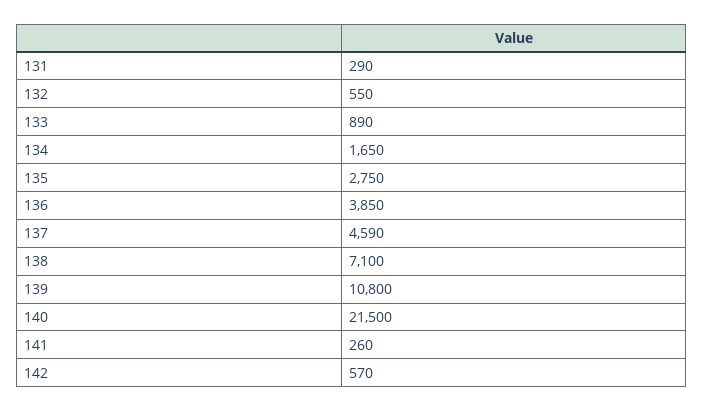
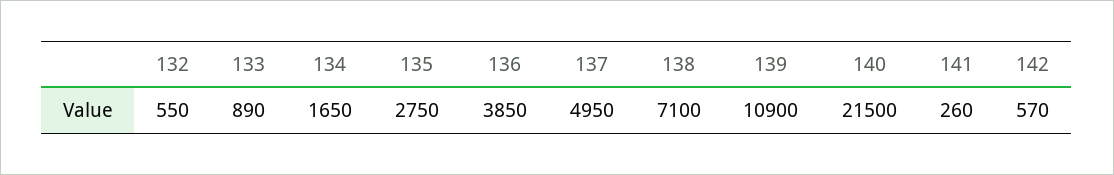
  {
-   "131": 290,
    "132": 550,
    "133": 890,
    "134": 1650,
    "135": 2750,
    "136": 3850,
-   "137": 4590,
+   "137": 4950,
    "138": 7100,
-   "139": 10800,
+   "139": 10900,
    "140": 21500,
    "141": 260,
    "142": 570
  }

